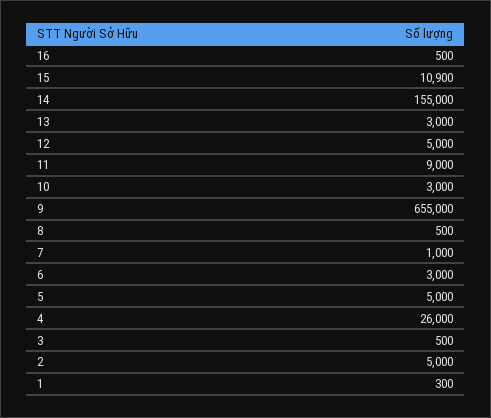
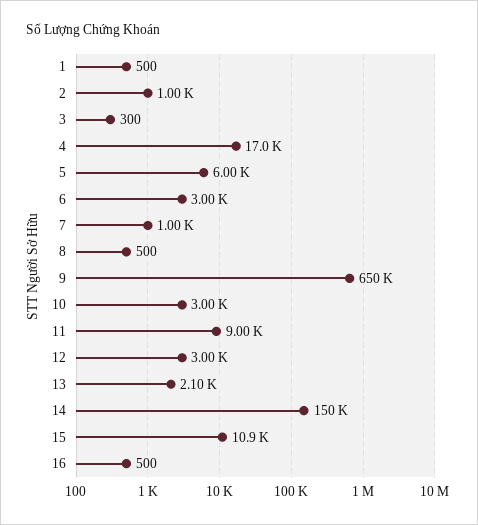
  {
    "16": 500,
    "15": 10900,
-   "14": 155000,
+   "14": 150000,
-   "13": 3000,
+   "13": 2100,
-   "12": 5000,
+   "12": 3000,
    "11": 9000,
    "10": 3000,
-   "9": 655000,
+   "9": 650000,
    "8": 500,
    "7": 1000,
    "6": 3000,
-   "5": 5000,
+   "5": 6000,
-   "4": 26000,
+   "4": 17000,
-   "3": 500,
+   "3": 300,
-   "2": 5000,
+   "2": 1000,
-   "1": 300
+   "1": 500
  }

